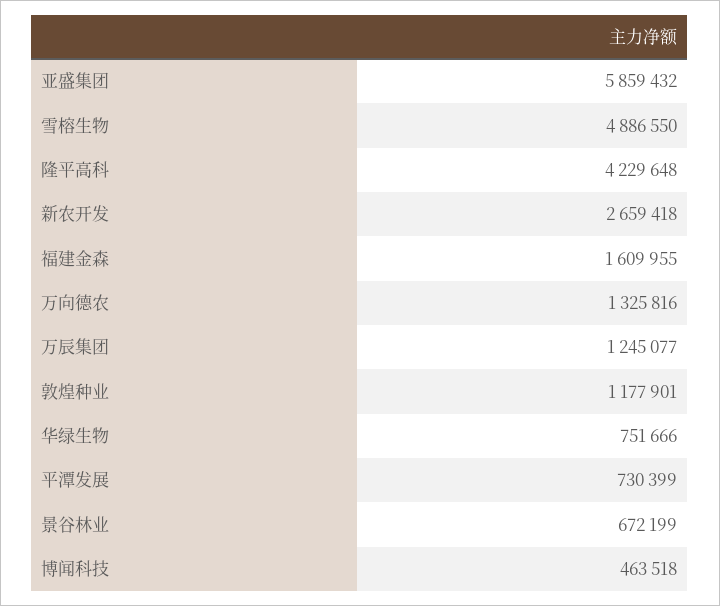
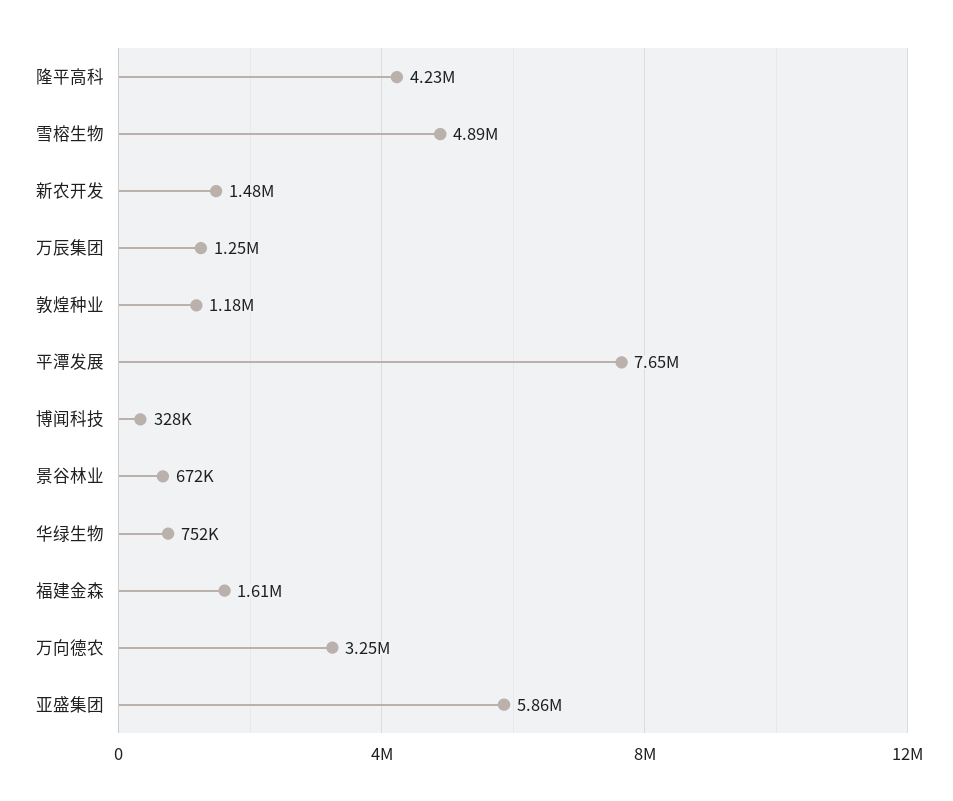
  {
    "亚盛集团": 5859432,
    "雪榕生物": 4886550,
    "隆平高科": 4229648,
-   "新农开发": 2659418,
+   "新农开发": 1480000,
    "福建金森": 1609955,
-   "万向德农": 1325816,
+   "万向德农": 3250000,
    "万辰集团": 1245077,
    "敦煌种业": 1177901,
    "华绿生物": 751666,
-   "平潭发展": 730399,
+   "平潭发展": 7650000,
    "景谷林业": 672199,
-   "博闻科技": 463518
+   "博闻科技": 328000
  }

